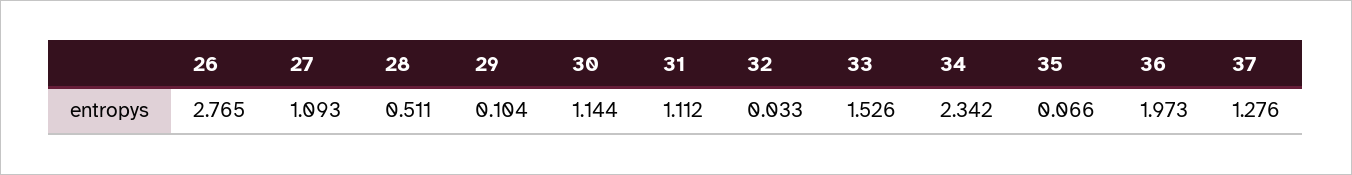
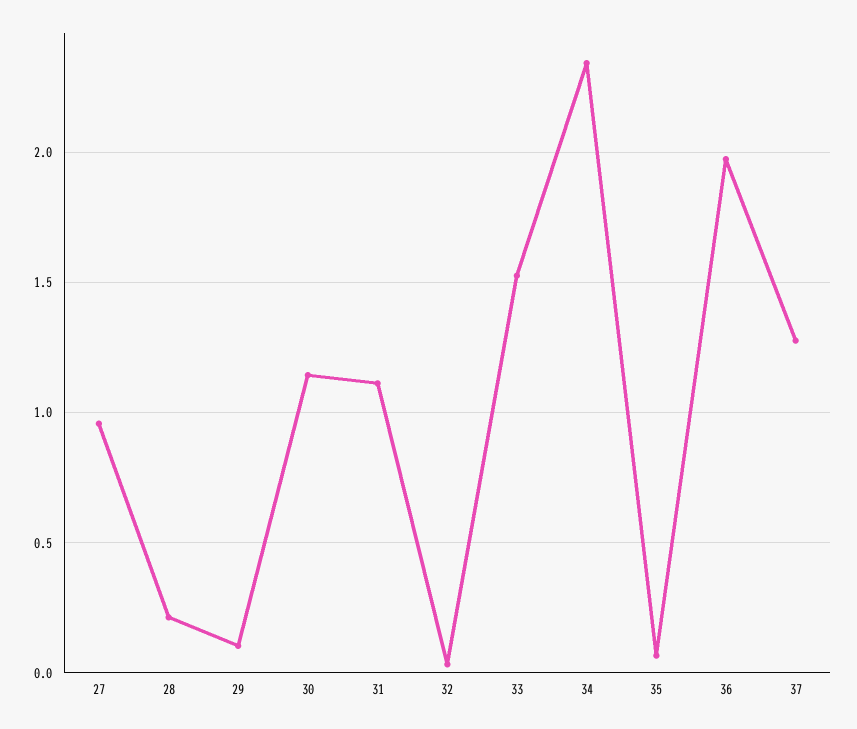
  {
-   "26": 2.765,
-   "27": 1.093,
+   "27": 0.95,
-   "28": 0.511,
+   "28": 0.2,
    "29": 0.104,
    "30": 1.144,
    "31": 1.112,
    "32": 0.033,
    "33": 1.526,
    "34": 2.342,
    "35": 0.066,
    "36": 1.973,
    "37": 1.276
  }

